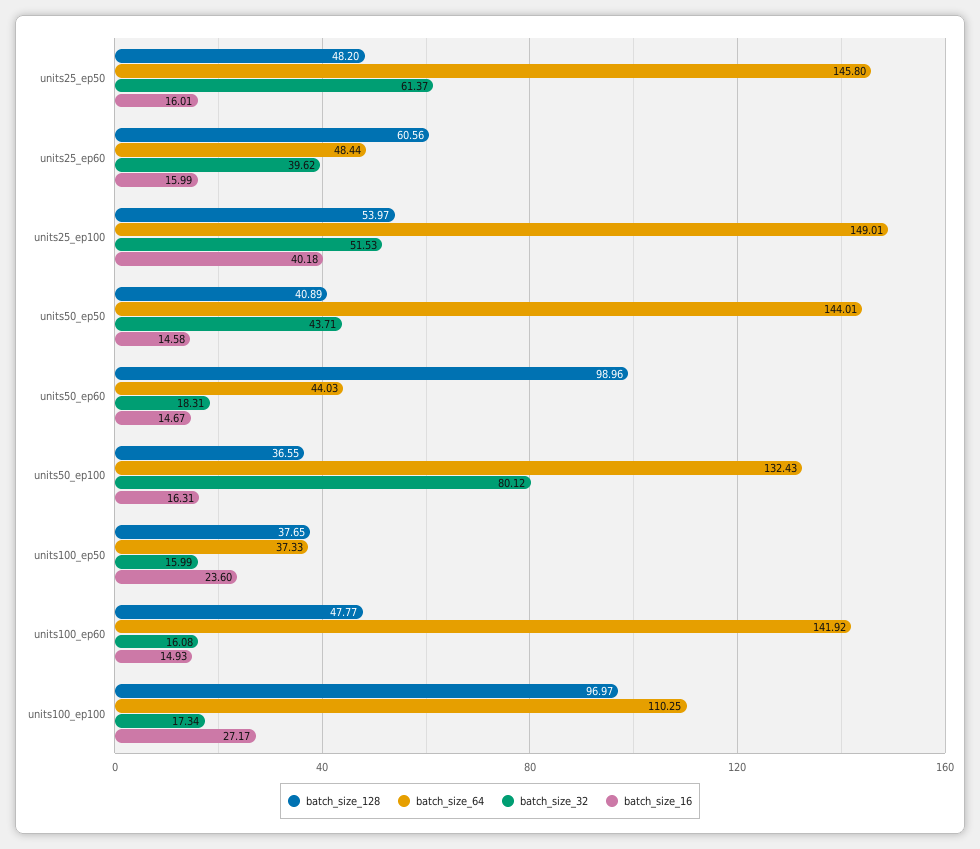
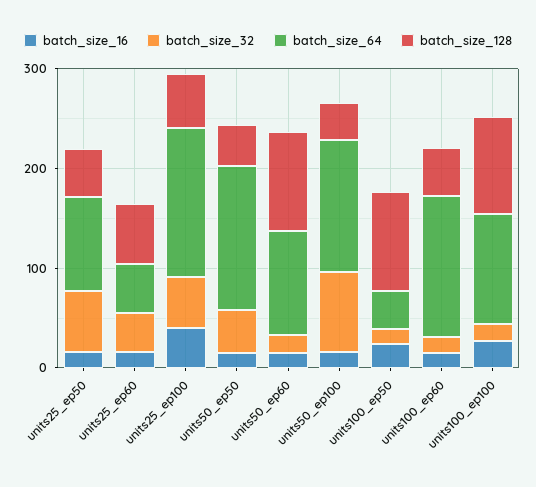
  {
    "batch_size_128": {
      "units25_ep50": 48.2,
      "units25_ep60": 60.56,
      "units25_ep100": 53.97,
      "units50_ep50": 40.89,
      "units50_ep60": 98.96,
      "units50_ep100": 36.55,
-     "units100_ep50": 37.65,
+     "units100_ep50": 100,
      "units100_ep60": 47.77,
      "units100_ep100": 96.97
    },
    "batch_size_64": {
-     "units25_ep50": 145.8,
+     "units25_ep50": 100,
      "units25_ep60": 48.44,
      "units25_ep100": 149.01,
      "units50_ep50": 144.01,
-     "units50_ep60": 44.03,
+     "units50_ep60": 100,
      "units50_ep100": 132.43,
      "units100_ep50": 37.33,
      "units100_ep60": 141.92,
      "units100_ep100": 110.25
    },
    "batch_size_32": {
      "units25_ep50": 61.37,
      "units25_ep60": 39.62,
      "units25_ep100": 51.53,
      "units50_ep50": 43.71,
      "units50_ep60": 18.31,
      "units50_ep100": 80.12,
      "units100_ep50": 15.99,
      "units100_ep60": 16.08,
      "units100_ep100": 17.34
    },
    "batch_size_16": {
      "units25_ep50": 16.01,
      "units25_ep60": 15.99,
      "units25_ep100": 40.18,
      "units50_ep50": 14.58,
      "units50_ep60": 14.67,
      "units50_ep100": 16.31,
      "units100_ep50": 23.6,
      "units100_ep60": 14.93,
      "units100_ep100": 27.17
    }
  }

